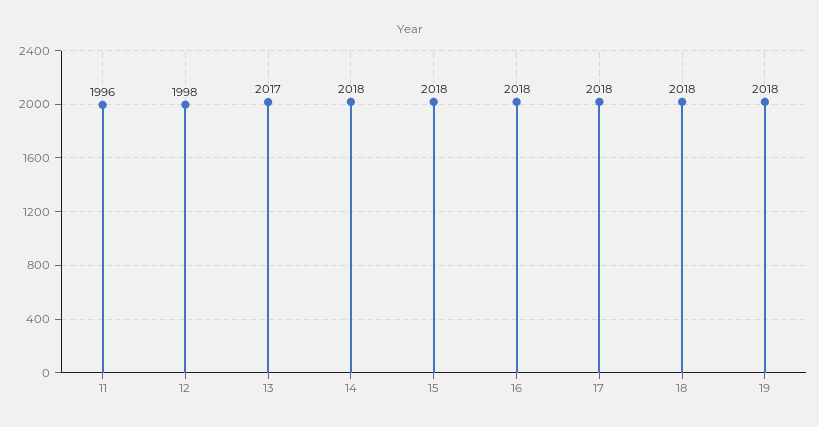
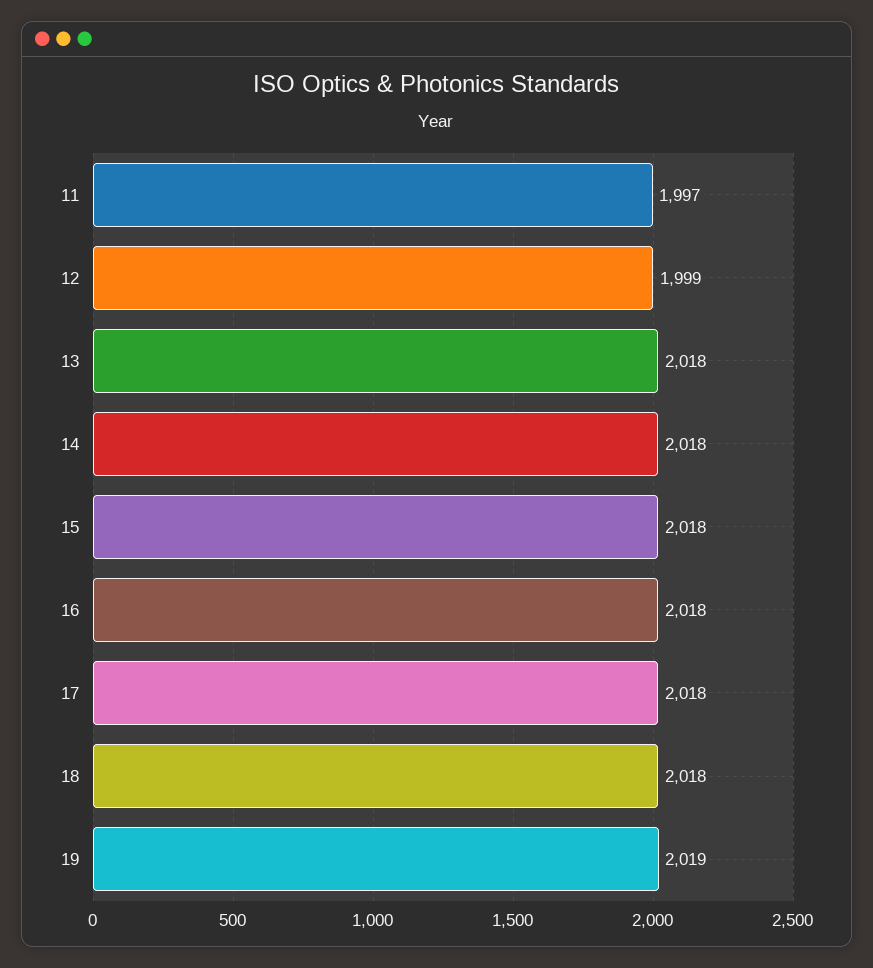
  {
-   "11": 1996,
+   "11": 1997,
-   "12": 1998,
+   "12": 1999,
-   "13": 2017,
+   "13": 2018,
    "14": 2018,
    "15": 2018,
    "16": 2018,
    "17": 2018,
    "18": 2018,
-   "19": 2018
+   "19": 2019
  }

